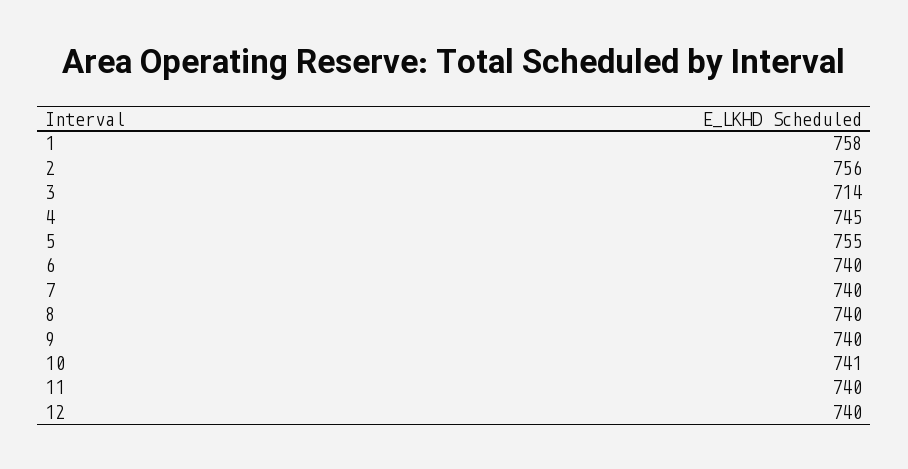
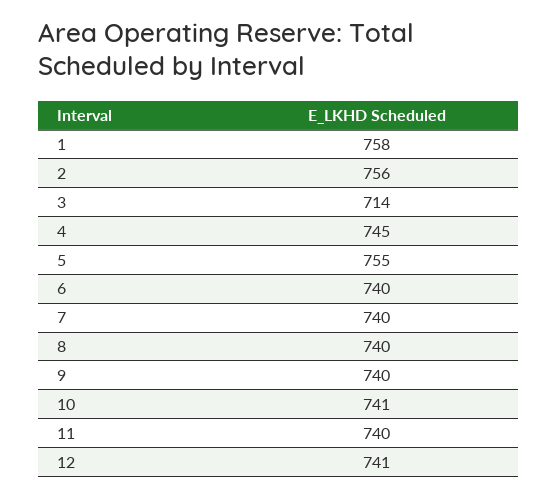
  {
    "1": 758,
    "2": 756,
    "3": 714,
    "4": 745,
    "5": 755,
    "6": 740,
    "7": 740,
    "8": 740,
    "9": 740,
    "10": 741,
    "11": 740,
-   "12": 740
+   "12": 741
  }

